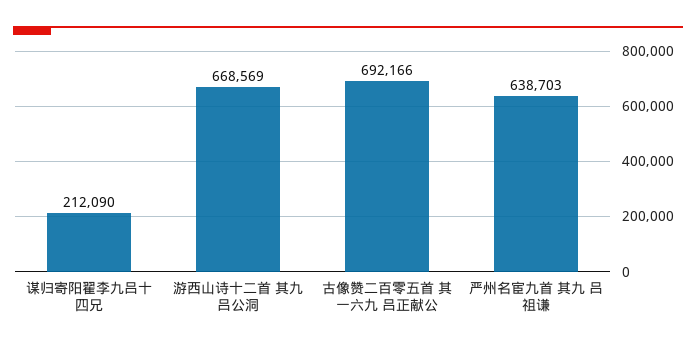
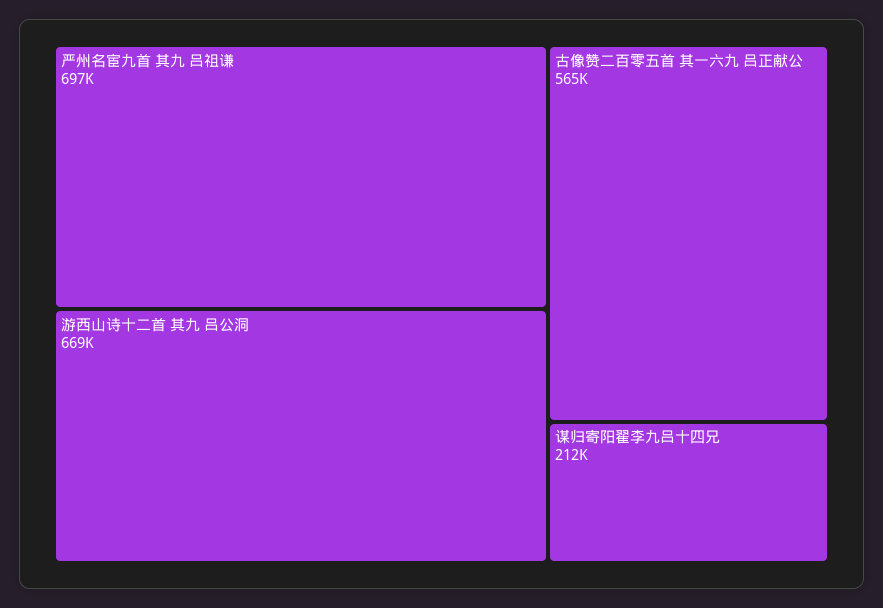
  {
    "谋归寄阳翟李九吕十四兄": 212090,
    "游西山诗十二首 其九 吕公洞": 668569,
-   "古像赞二百零五首 其一六九 吕正献公": 692166,
+   "古像赞二百零五首 其一六九 吕正献公": 565000,
-   "严州名宦九首 其九 吕祖谦": 638703
+   "严州名宦九首 其九 吕祖谦": 697000
  }

